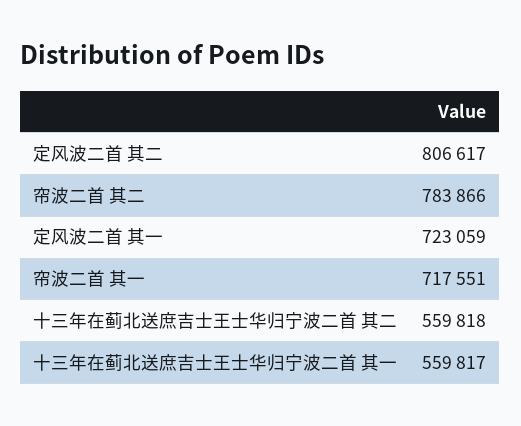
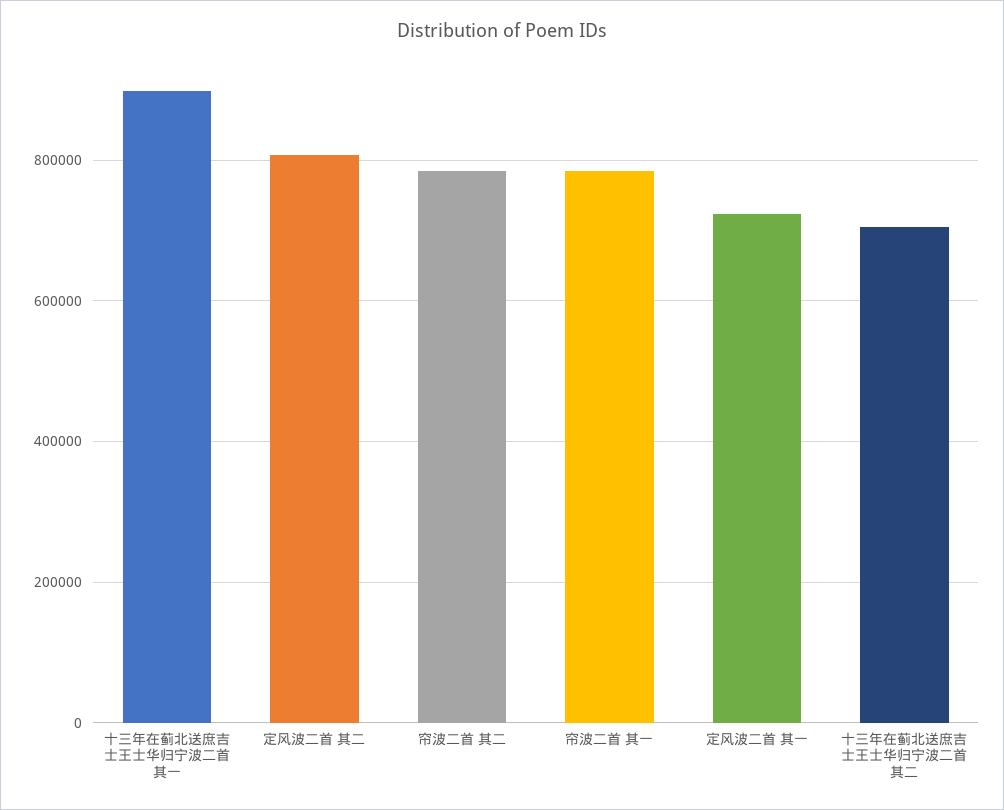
  {
    "定风波二首 其二": 806617,
    "帘波二首 其二": 783866,
    "定风波二首 其一": 723059,
-   "帘波二首 其一": 717551,
+   "帘波二首 其一": 780000,
-   "十三年在蓟北送庶吉士王士华归宁波二首 其二": 559818,
+   "十三年在蓟北送庶吉士王士华归宁波二首 其二": 700000,
-   "十三年在蓟北送庶吉士王士华归宁波二首 其一": 559817
+   "十三年在蓟北送庶吉士王士华归宁波二首 其一": 900000
  }

